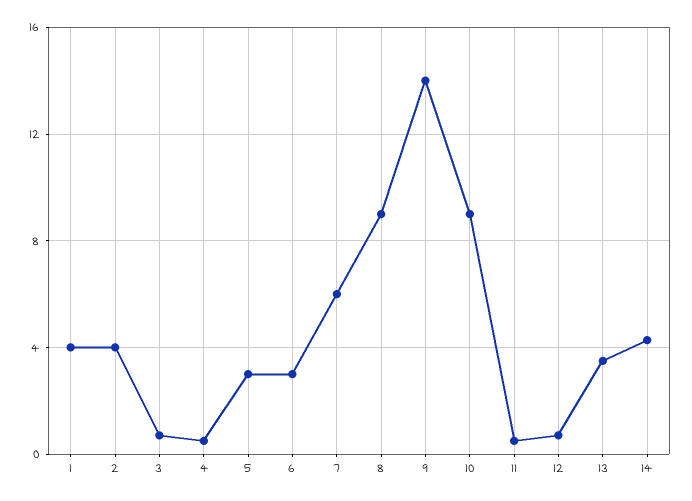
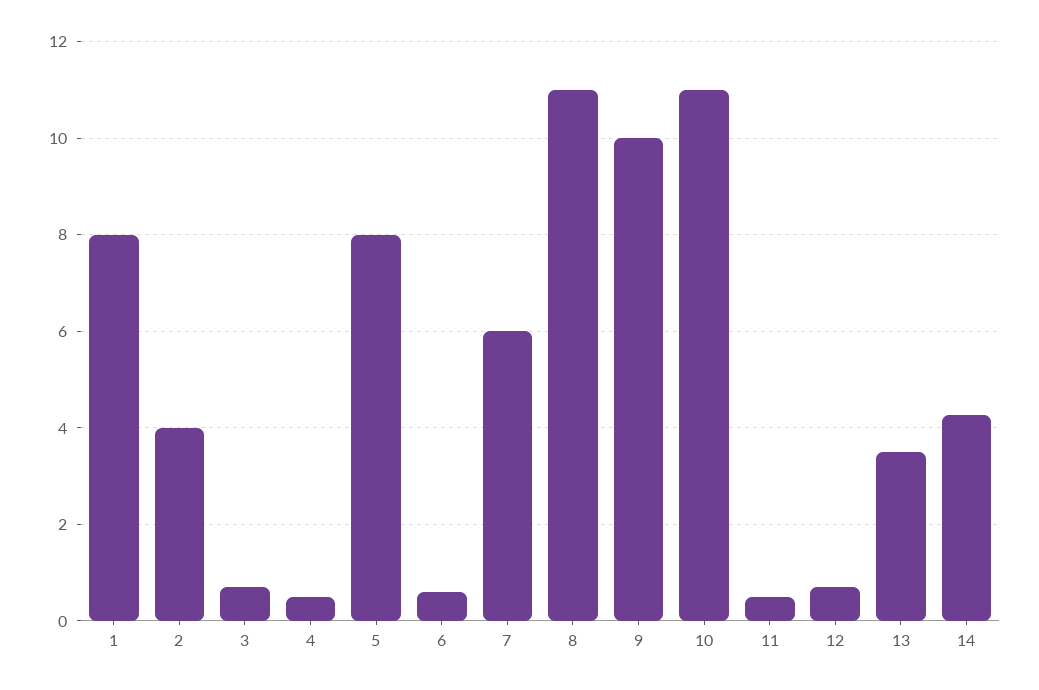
  {
-   "1": 4,
+   "1": 8,
    "2": 4,
    "3": 0.8,
    "4": 0.6,
-   "5": 3,
+   "5": 8,
-   "6": 3,
+   "6": 0.6,
    "7": 6,
-   "8": 9,
+   "8": 11,
-   "9": 14,
+   "9": 10,
-   "10": 9,
+   "10": 11,
    "11": 0.6,
    "12": 0.8,
    "13": 3.6,
    "14": 4.2
  }

